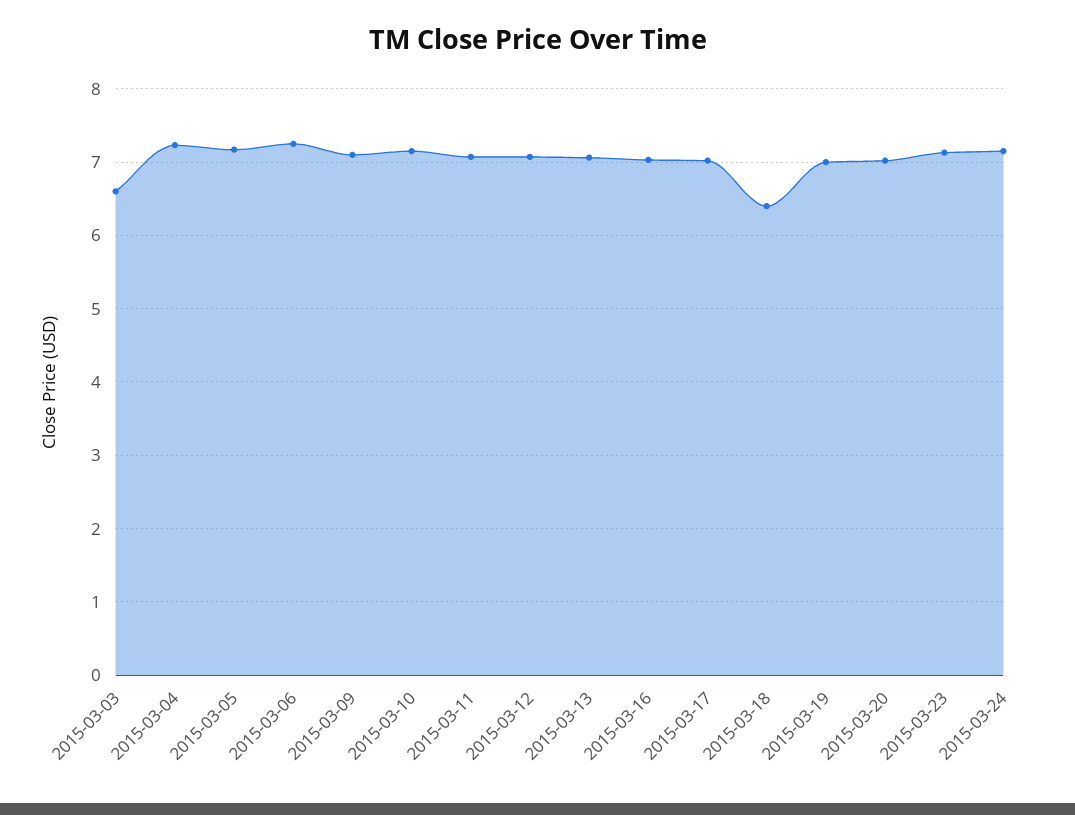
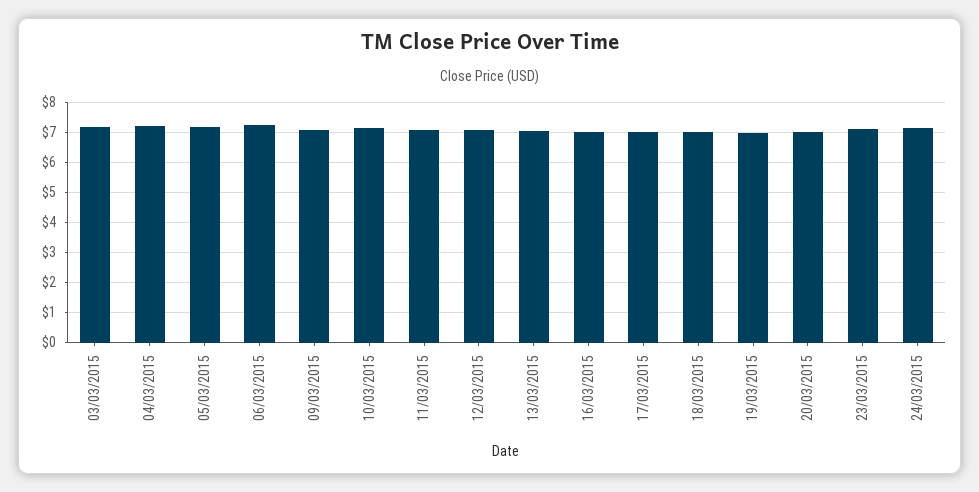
  {
-   "2015-03-03": 6.6,
+   "2015-03-03": 7.2,
    "2015-03-04": 7.2,
    "2015-03-05": 7.2,
    "2015-03-06": 7.3,
    "2015-03-09": 7.1,
    "2015-03-10": 7.2,
    "2015-03-11": 7.1,
    "2015-03-12": 7.1,
    "2015-03-13": 7.1,
    "2015-03-16": 7,
    "2015-03-17": 7,
-   "2015-03-18": 6.4,
+   "2015-03-18": 7,
    "2015-03-19": 7,
    "2015-03-20": 7,
    "2015-03-23": 7.1,
    "2015-03-24": 7.2
  }

